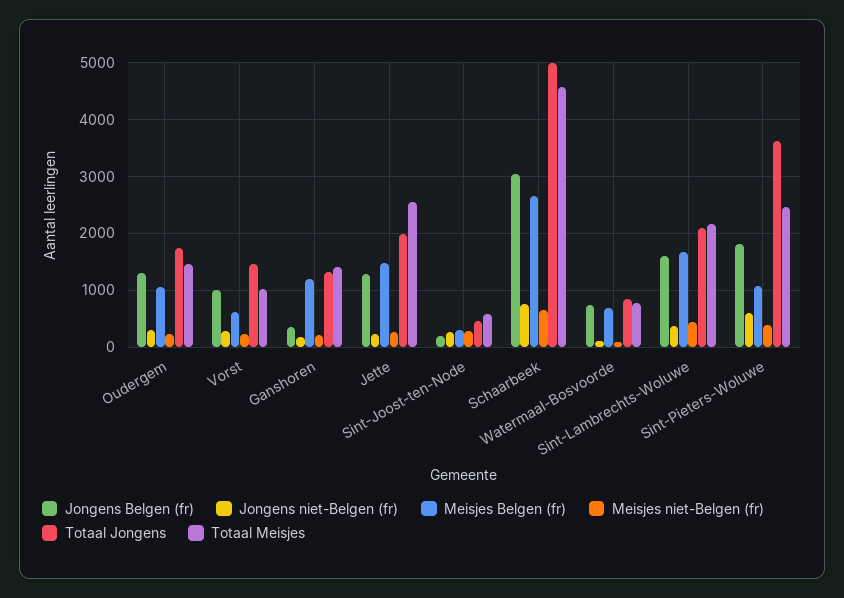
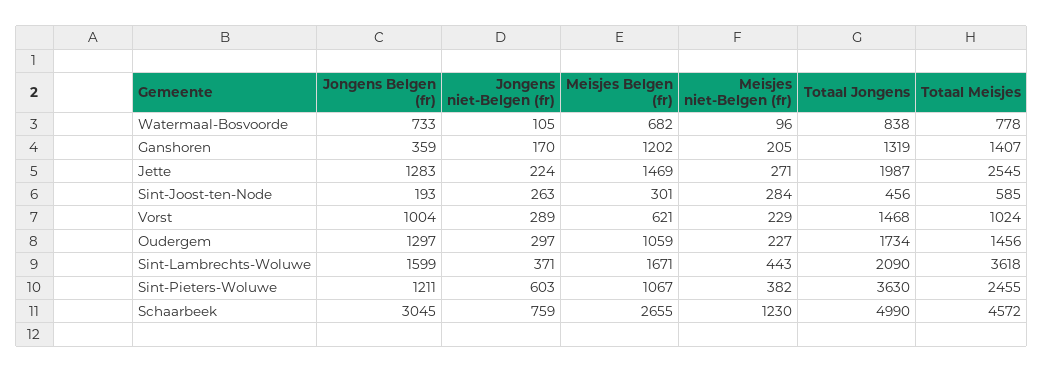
  {
    "Jongens Belgen (fr)": {
      "Oudergem": 1297,
      "Vorst": 1004,
      "Ganshoren": 359,
      "Jette": 1283,
      "Sint-Joost-ten-Node": 193,
      "Schaarbeek": 3045,
      "Watermaal-Bosvoorde": 733,
      "Sint-Lambrechts-Woluwe": 1599,
-     "Sint-Pieters-Woluwe": 1800
+     "Sint-Pieters-Woluwe": 1211
    },
    "Jongens niet-Belgen (fr)": {
      "Oudergem": 297,
      "Vorst": 289,
      "Ganshoren": 170,
      "Jette": 224,
      "Sint-Joost-ten-Node": 263,
      "Schaarbeek": 759,
      "Watermaal-Bosvoorde": 105,
      "Sint-Lambrechts-Woluwe": 371,
      "Sint-Pieters-Woluwe": 603
    },
    "Meisjes Belgen (fr)": {
      "Oudergem": 1059,
      "Vorst": 621,
      "Ganshoren": 1202,
      "Jette": 1469,
      "Sint-Joost-ten-Node": 301,
      "Schaarbeek": 2655,
      "Watermaal-Bosvoorde": 682,
      "Sint-Lambrechts-Woluwe": 1671,
      "Sint-Pieters-Woluwe": 1067
    },
    "Meisjes niet-Belgen (fr)": {
      "Oudergem": 227,
      "Vorst": 229,
      "Ganshoren": 205,
      "Jette": 271,
      "Sint-Joost-ten-Node": 284,
-     "Schaarbeek": 600,
+     "Schaarbeek": 1230,
      "Watermaal-Bosvoorde": 96,
      "Sint-Lambrechts-Woluwe": 443,
      "Sint-Pieters-Woluwe": 382
    },
    "Totaal Jongens": {
      "Oudergem": 1734,
      "Vorst": 1468,
      "Ganshoren": 1319,
      "Jette": 1987,
      "Sint-Joost-ten-Node": 456,
      "Schaarbeek": 4990,
      "Watermaal-Bosvoorde": 838,
      "Sint-Lambrechts-Woluwe": 2090,
      "Sint-Pieters-Woluwe": 3630
    },
    "Totaal Meisjes": {
      "Oudergem": 1456,
      "Vorst": 1024,
      "Ganshoren": 1407,
      "Jette": 2545,
      "Sint-Joost-ten-Node": 585,
      "Schaarbeek": 4572,
      "Watermaal-Bosvoorde": 778,
-     "Sint-Lambrechts-Woluwe": 2200,
+     "Sint-Lambrechts-Woluwe": 3618,
      "Sint-Pieters-Woluwe": 2455
    }
  }

